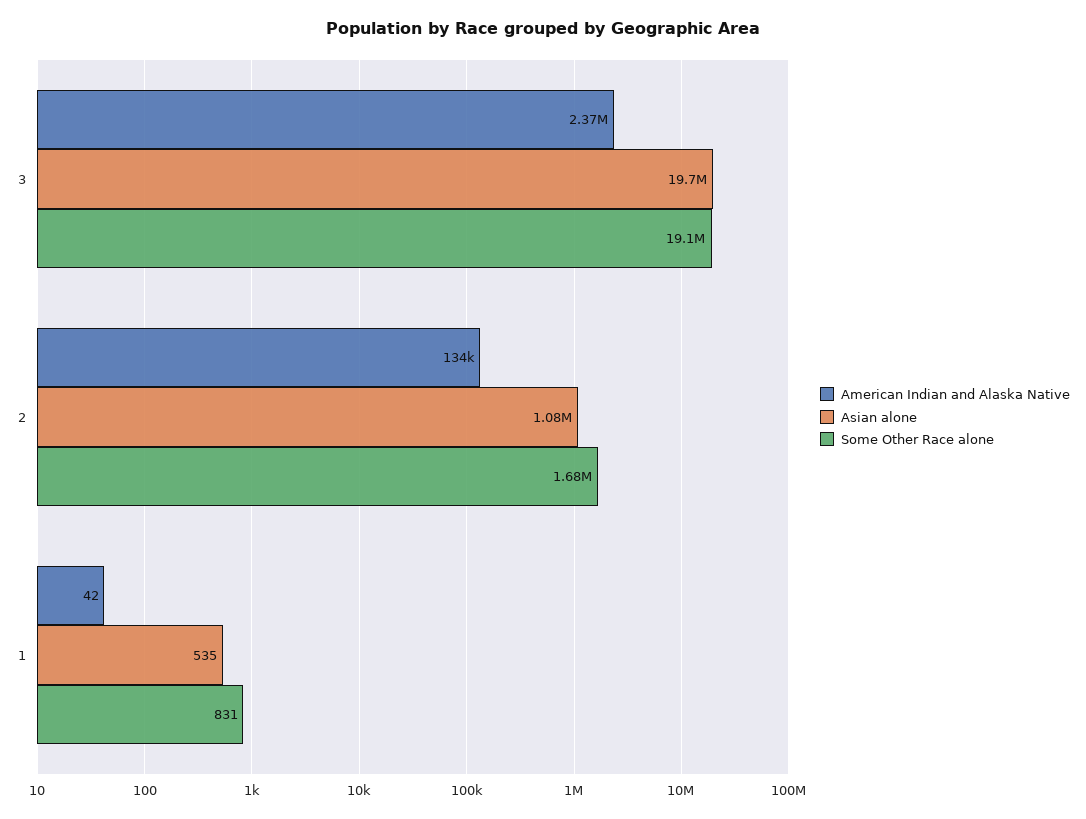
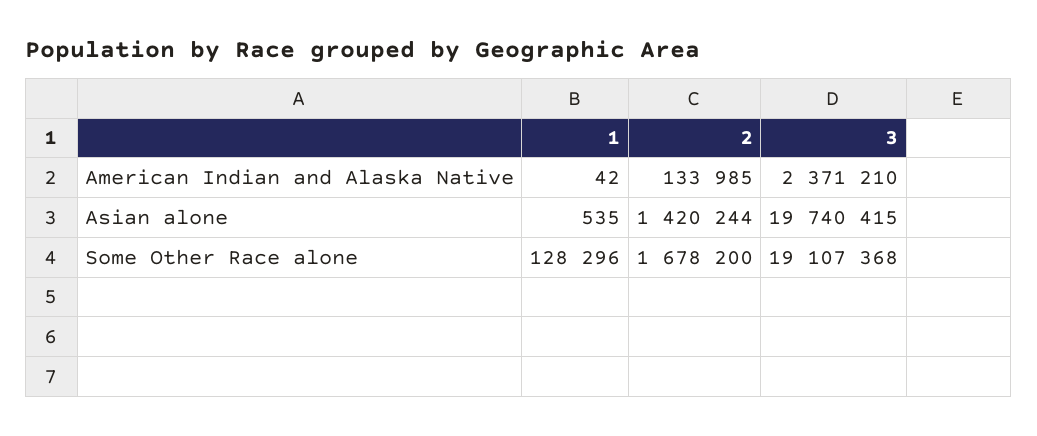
  {
    "American Indian and Alaska Native": {
      "3": 2371210,
      "2": 133985,
      "1": 42
    },
    "Asian alone": {
      "3": 19740415,
-     "2": 1080000,
+     "2": 1420244,
      "1": 535
    },
    "Some Other Race alone": {
      "3": 19107368,
      "2": 1678200,
-     "1": 831
+     "1": 128296
    }
  }

